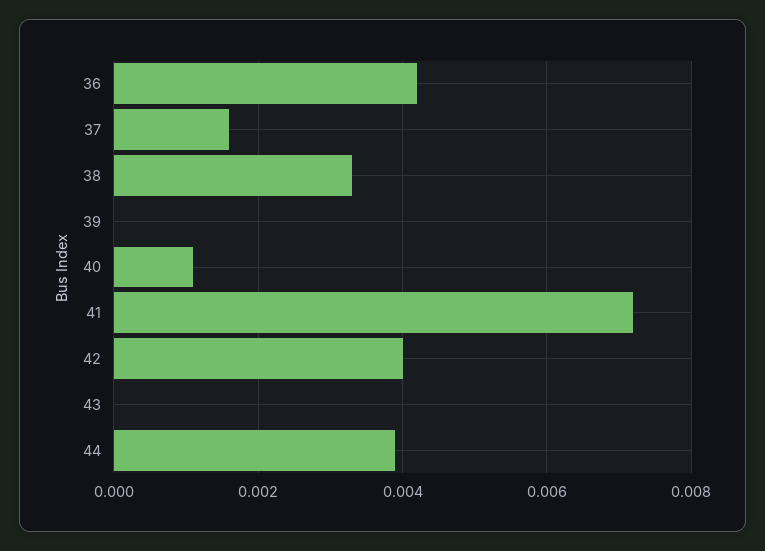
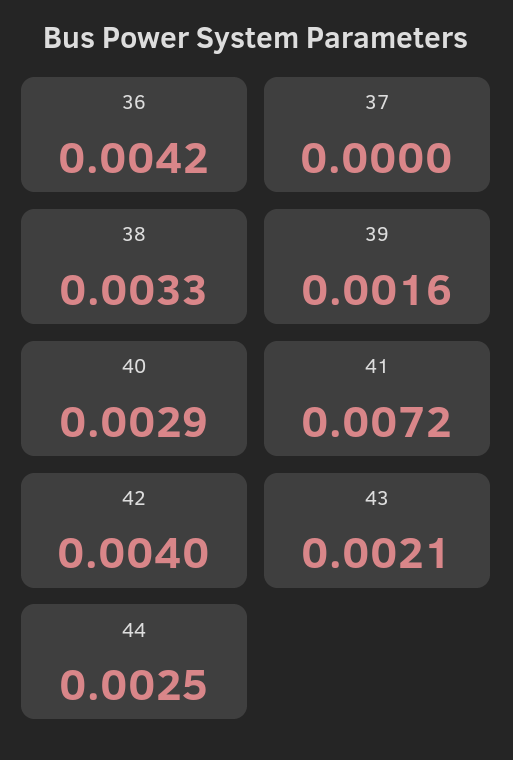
  {
    "36": 0.0042,
-   "37": 0.0015,
+   "37": 0,
    "38": 0.0033,
-   "39": 0,
+   "39": 0.0016,
-   "40": 0.001,
+   "40": 0.0029,
    "41": 0.0072,
    "42": 0.004,
-   "43": 0,
+   "43": 0.0021,
-   "44": 0.004
+   "44": 0.0025
  }

